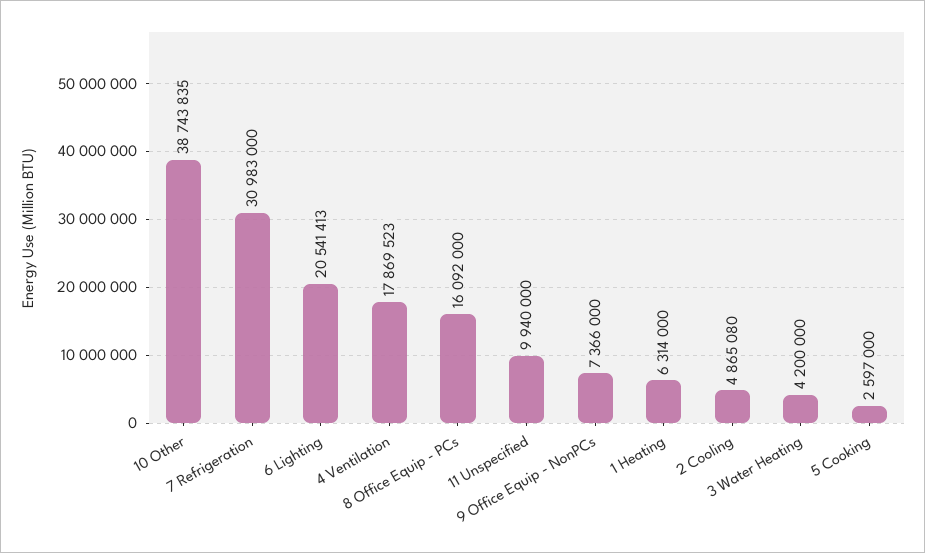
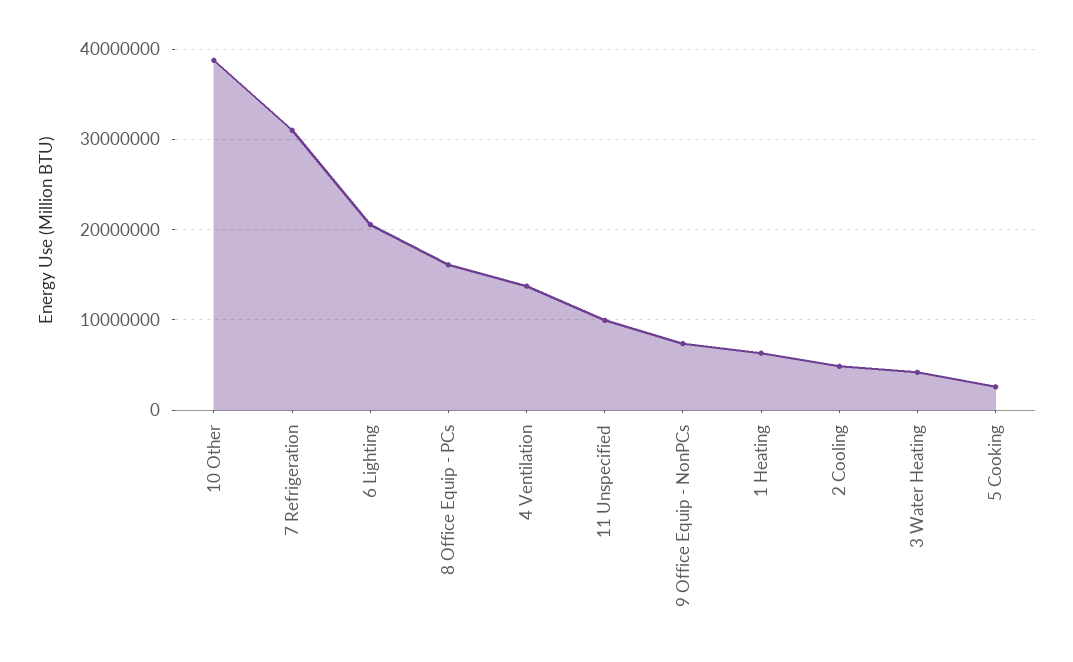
  {
    "10 Other": 38743835,
    "7 Refrigeration": 30983000,
    "6 Lighting": 20541413,
-   "4 Ventilation": 17869523,
+   "4 Ventilation": 14000000,
    "8 Office Equip - PCs": 16092000,
    "11 Unspecified": 9940000,
    "9 Office Equip - NonPCs": 7366000,
    "1 Heating": 6314000,
    "2 Cooling": 4865080,
    "3 Water Heating": 4200000,
    "5 Cooking": 2597000
  }

